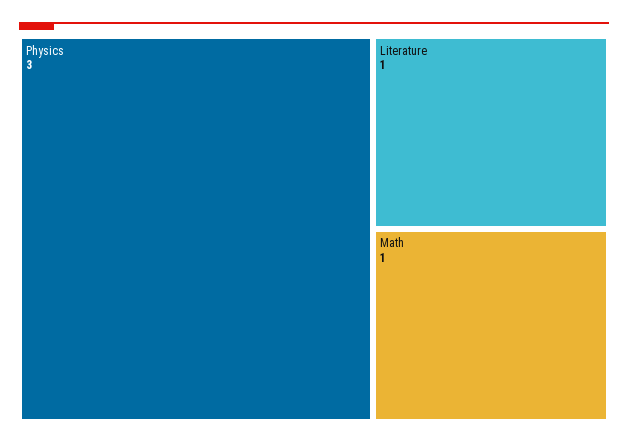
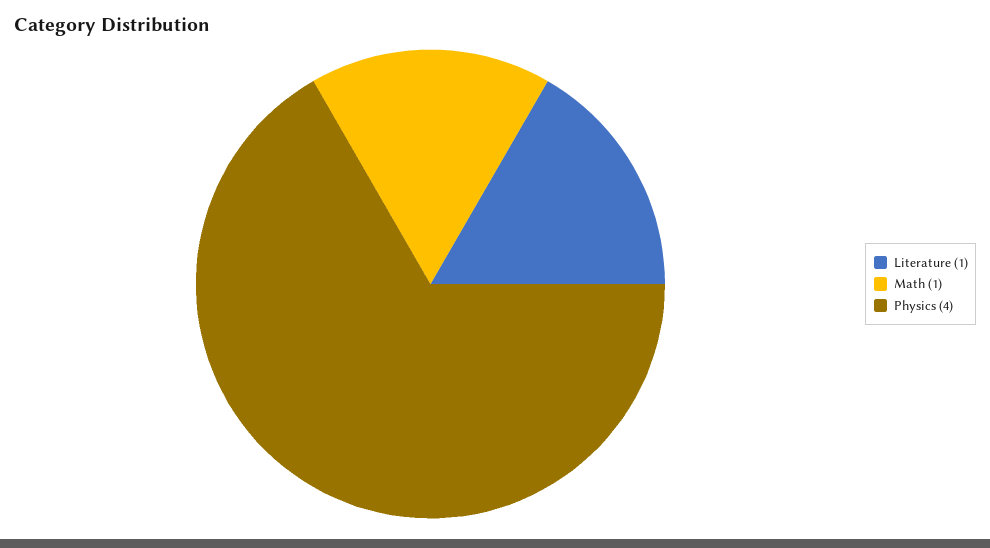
  {
-   "Physics": 3,
+   "Physics": 4,
    "Literature": 1,
    "Math": 1
  }

